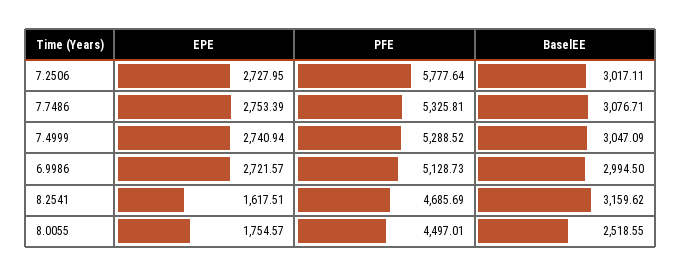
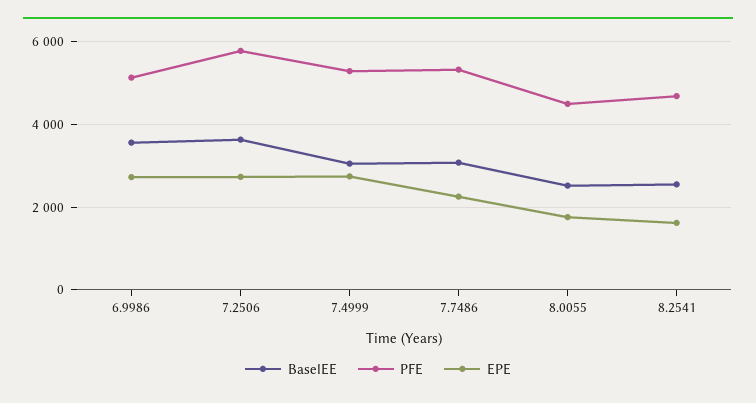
  {
    "EPE": {
      "7.2506": 2727.95,
-     "7.7486": 2753.39,
+     "7.7486": 2200,
      "7.4999": 2740.94,
      "6.9986": 2721.57,
      "8.2541": 1617.51,
      "8.0055": 1754.57
    },
    "PFE": {
      "7.2506": 5777.64,
      "7.7486": 5325.81,
      "7.4999": 5288.52,
      "6.9986": 5128.73,
      "8.2541": 4685.69,
      "8.0055": 4497.01
    },
    "BaselEE": {
-     "7.2506": 3017.11,
+     "7.2506": 3600,
      "7.7486": 3076.71,
      "7.4999": 3047.09,
-     "6.9986": 2994.5,
+     "6.9986": 3600,
-     "8.2541": 3159.62,
+     "8.2541": 2600,
      "8.0055": 2518.55
    }
  }

